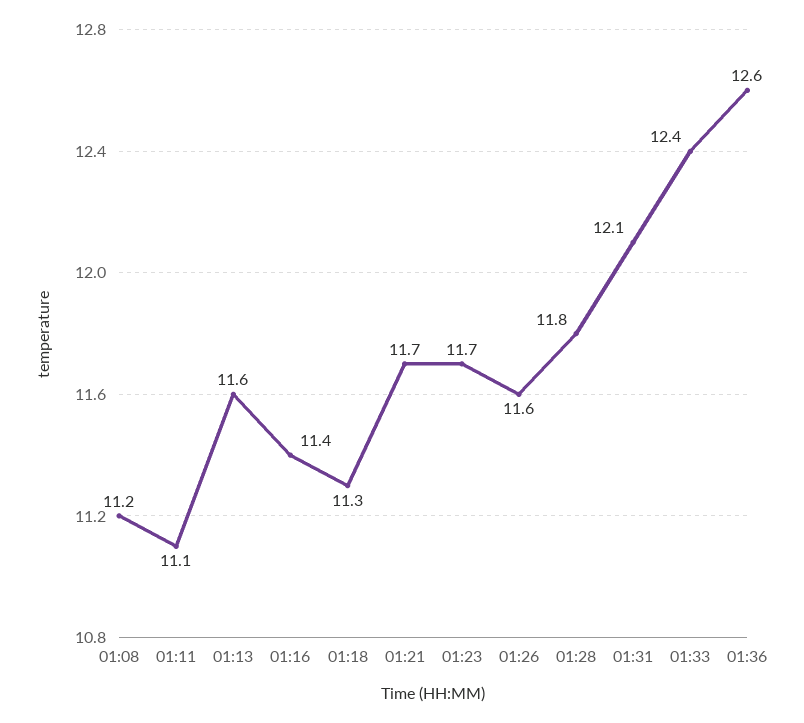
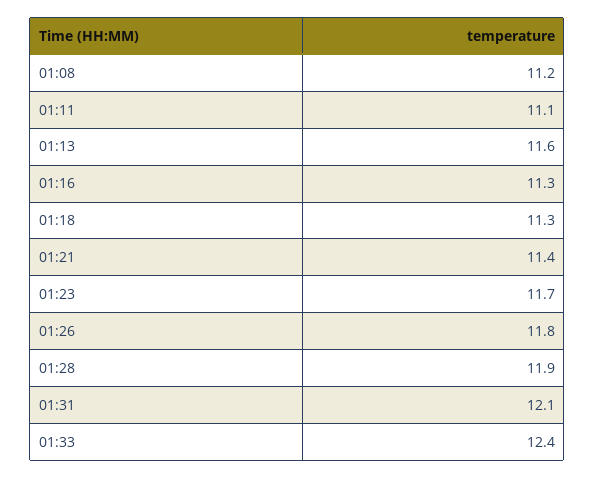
  {
    "01:08": 11.2,
    "01:11": 11.1,
    "01:13": 11.6,
-   "01:16": 11.4,
+   "01:16": 11.3,
    "01:18": 11.3,
-   "01:21": 11.7,
+   "01:21": 11.4,
    "01:23": 11.7,
-   "01:26": 11.6,
+   "01:26": 11.8,
-   "01:28": 11.8,
+   "01:28": 11.9,
    "01:31": 12.1,
-   "01:33": 12.4,
+   "01:33": 12.4
-   "01:36": 12.6
  }

